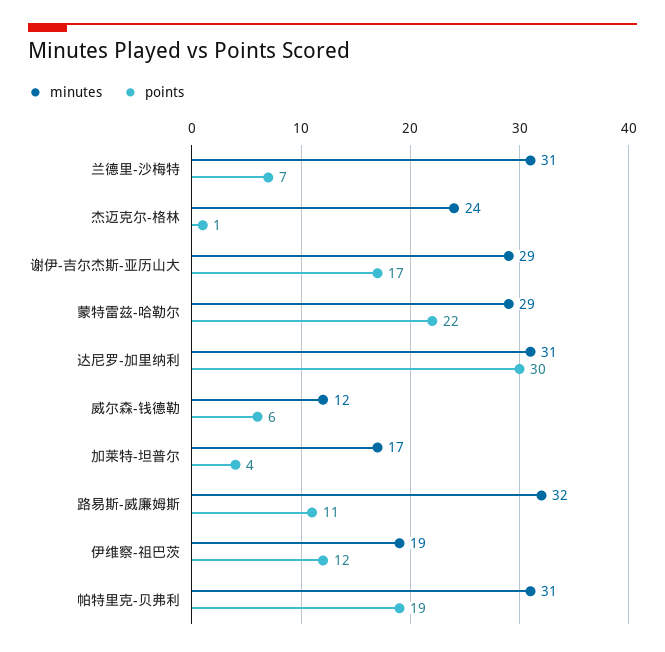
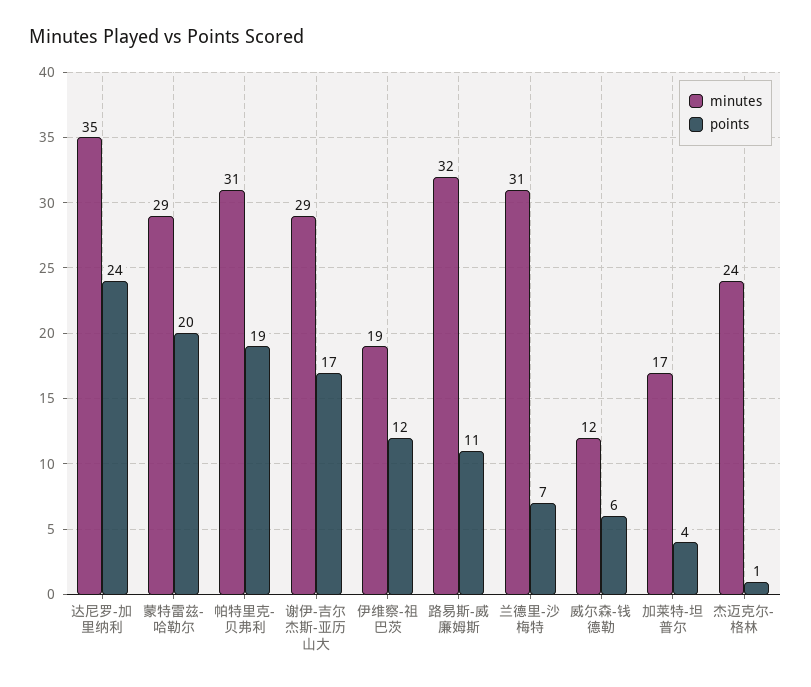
  {
    "minutes": {
      "兰德里-沙梅特": 31,
      "杰迈克尔-格林": 24,
      "谢伊-吉尔杰斯-亚历山大": 29,
      "蒙特雷兹-哈勒尔": 29,
-     "达尼罗-加里纳利": 31,
+     "达尼罗-加里纳利": 35,
      "威尔森-钱德勒": 12,
      "加莱特-坦普尔": 17,
      "路易斯-威廉姆斯": 32,
      "伊维察-祖巴茨": 19,
      "帕特里克-贝弗利": 31
    },
    "points": {
      "兰德里-沙梅特": 7,
      "杰迈克尔-格林": 1,
      "谢伊-吉尔杰斯-亚历山大": 17,
-     "蒙特雷兹-哈勒尔": 22,
+     "蒙特雷兹-哈勒尔": 20,
-     "达尼罗-加里纳利": 30,
+     "达尼罗-加里纳利": 24,
      "威尔森-钱德勒": 6,
      "加莱特-坦普尔": 4,
      "路易斯-威廉姆斯": 11,
      "伊维察-祖巴茨": 12,
      "帕特里克-贝弗利": 19
    }
  }

